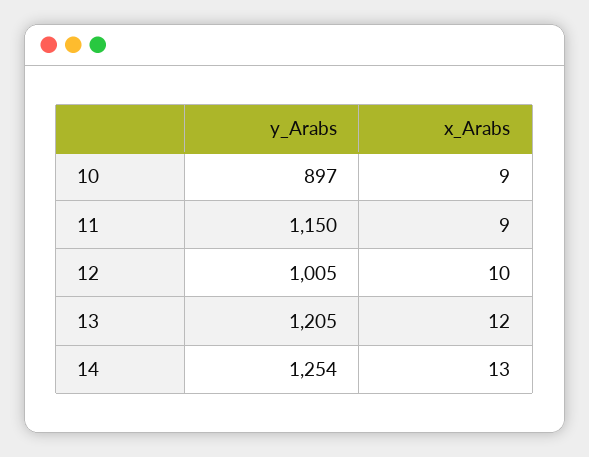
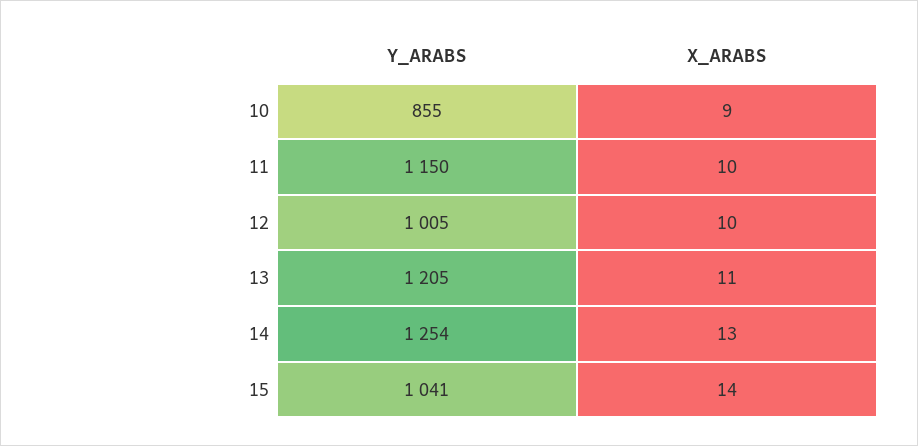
  {
    "y_Arabs": {
-     "10": 897,
+     "10": 855,
      "11": 1150,
      "12": 1005,
      "13": 1205,
-     "14": 1254
+     "14": 1254,
+     "15": 1041
    },
    "x_Arabs": {
      "10": 9,
-     "11": 9,
+     "11": 10,
      "12": 10,
-     "13": 12,
+     "13": 11,
-     "14": 13
+     "14": 13,
+     "15": 14
    }
  }

